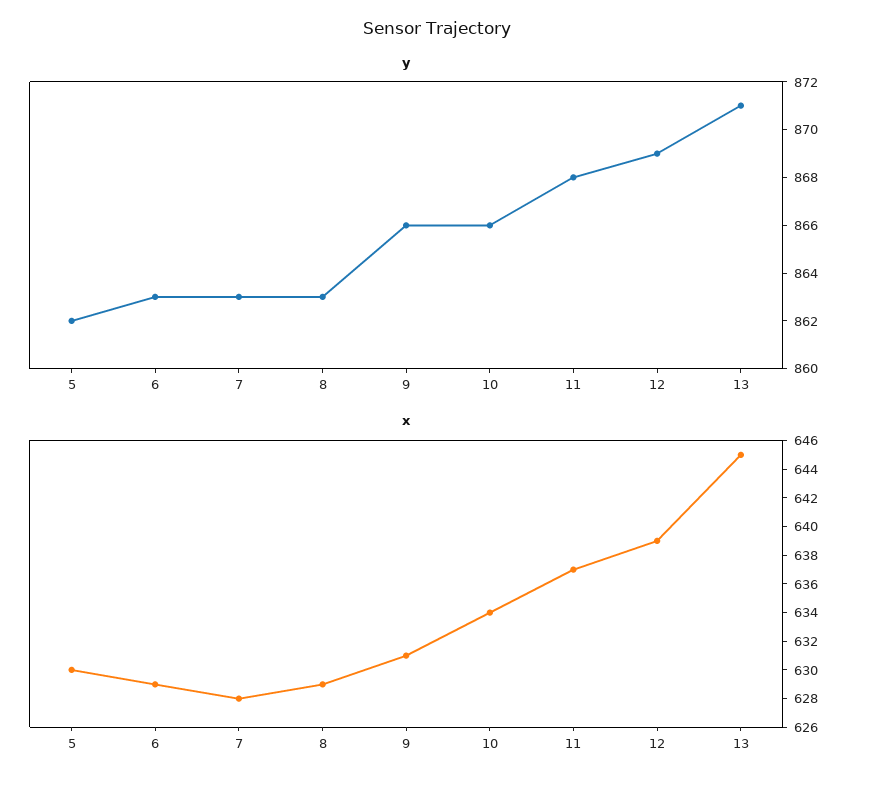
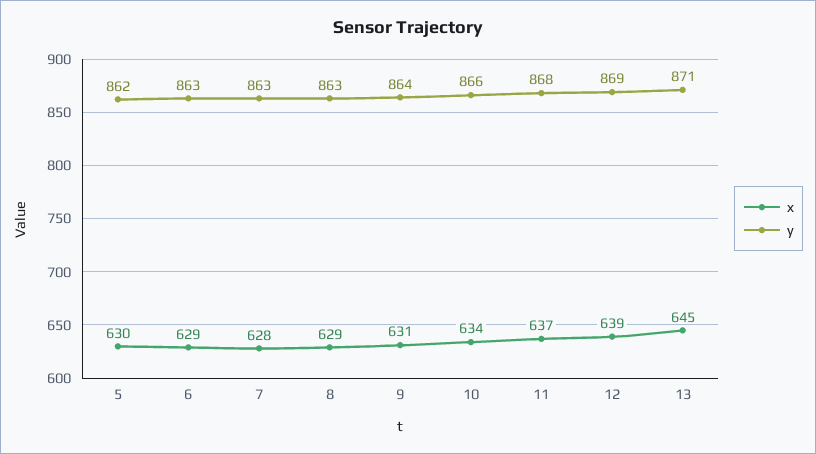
  {
    "y": {
      "5": 862,
      "6": 863,
      "7": 863,
      "8": 863,
-     "9": 866,
+     "9": 864,
      "10": 866,
      "11": 868,
      "12": 869,
      "13": 871
    },
    "x": {
      "5": 630,
      "6": 629,
      "7": 628,
      "8": 629,
      "9": 631,
      "10": 634,
      "11": 637,
      "12": 639,
      "13": 645
    }
  }

